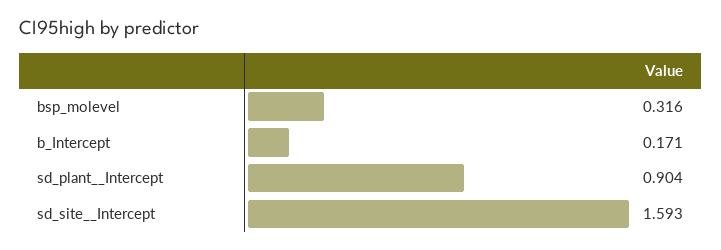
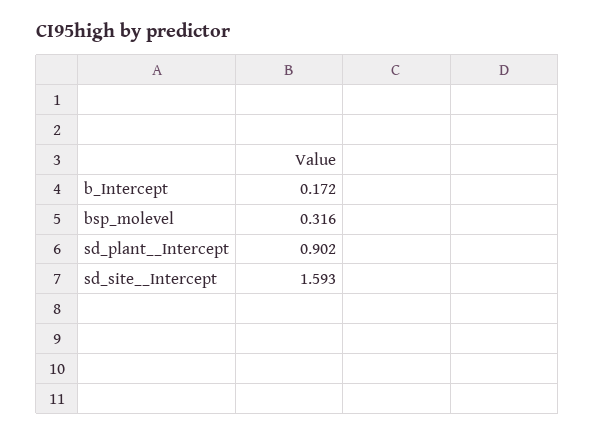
  {
    "bsp_molevel": 0.316,
-   "b_Intercept": 0.171,
+   "b_Intercept": 0.172,
-   "sd_plant__Intercept": 0.904,
+   "sd_plant__Intercept": 0.902,
    "sd_site__Intercept": 1.593
  }

